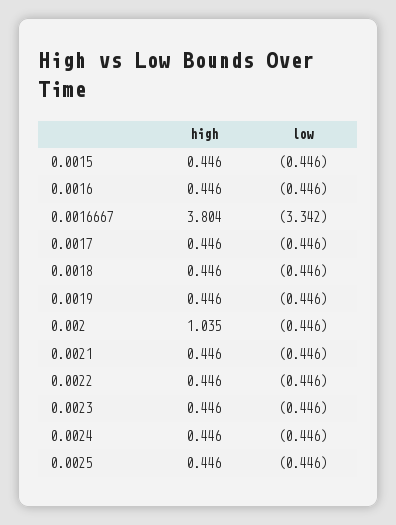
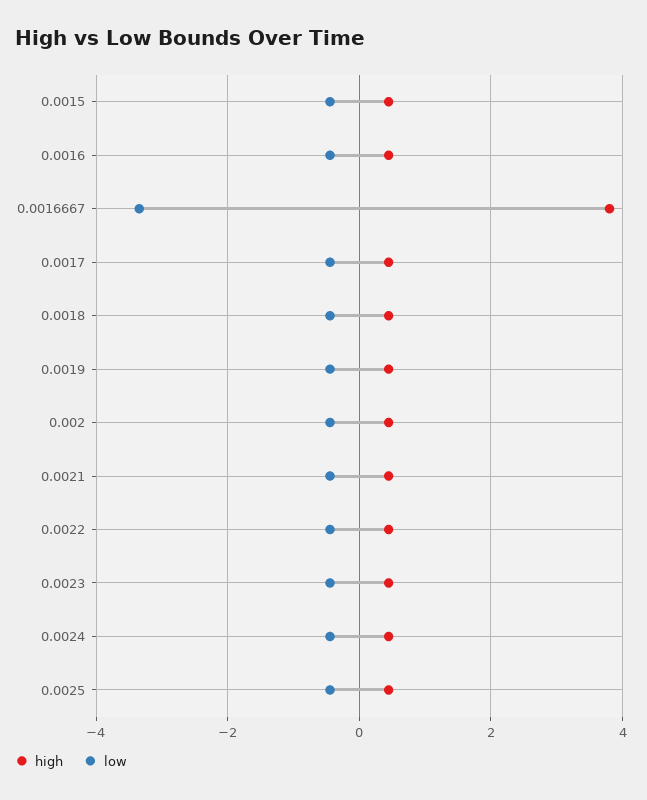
  {
    "high": {
      "0.0015": 0.446,
      "0.0016": 0.446,
      "0.0016667": 3.804,
      "0.0017": 0.446,
      "0.0018": 0.446,
      "0.0019": 0.446,
-     "0.002": 1.035,
+     "0.002": 0.4,
      "0.0021": 0.446,
      "0.0022": 0.446,
      "0.0023": 0.446,
      "0.0024": 0.446,
      "0.0025": 0.446
    },
    "low": {
      "0.0015": -0.446,
      "0.0016": -0.446,
      "0.0016667": -3.342,
      "0.0017": -0.446,
      "0.0018": -0.446,
      "0.0019": -0.446,
      "0.002": -0.446,
      "0.0021": -0.446,
      "0.0022": -0.446,
      "0.0023": -0.446,
      "0.0024": -0.446,
      "0.0025": -0.446
    }
  }

